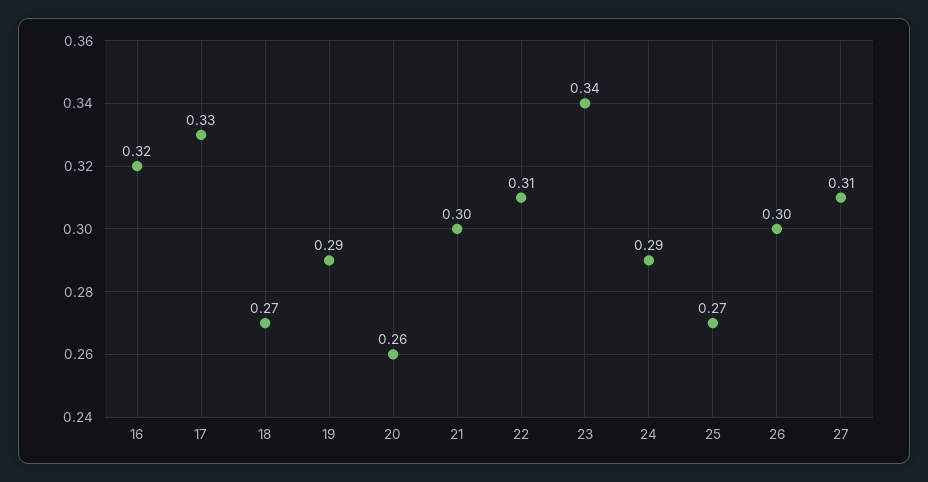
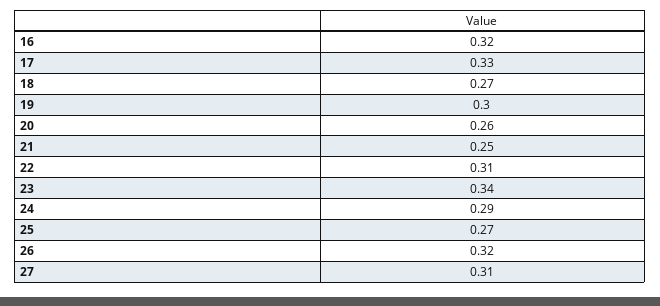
  {
    "16": 0.32,
    "17": 0.33,
    "18": 0.27,
-   "19": 0.29,
+   "19": 0.3,
    "20": 0.26,
-   "21": 0.3,
+   "21": 0.25,
    "22": 0.31,
    "23": 0.34,
    "24": 0.29,
    "25": 0.27,
-   "26": 0.3,
+   "26": 0.32,
    "27": 0.31
  }

